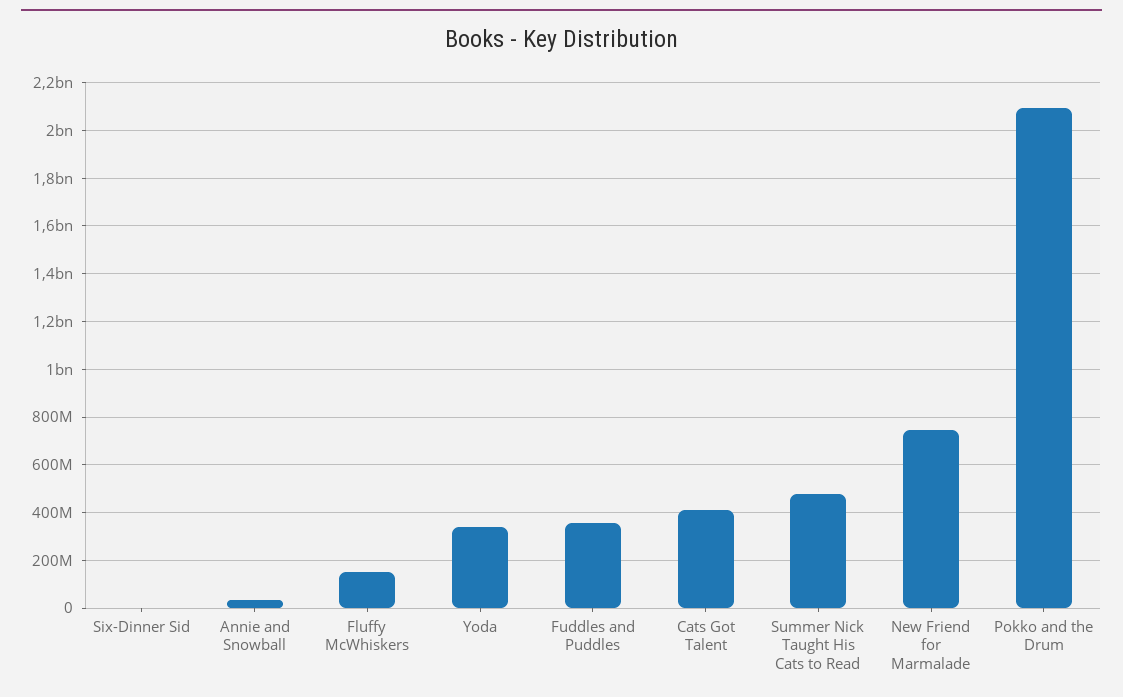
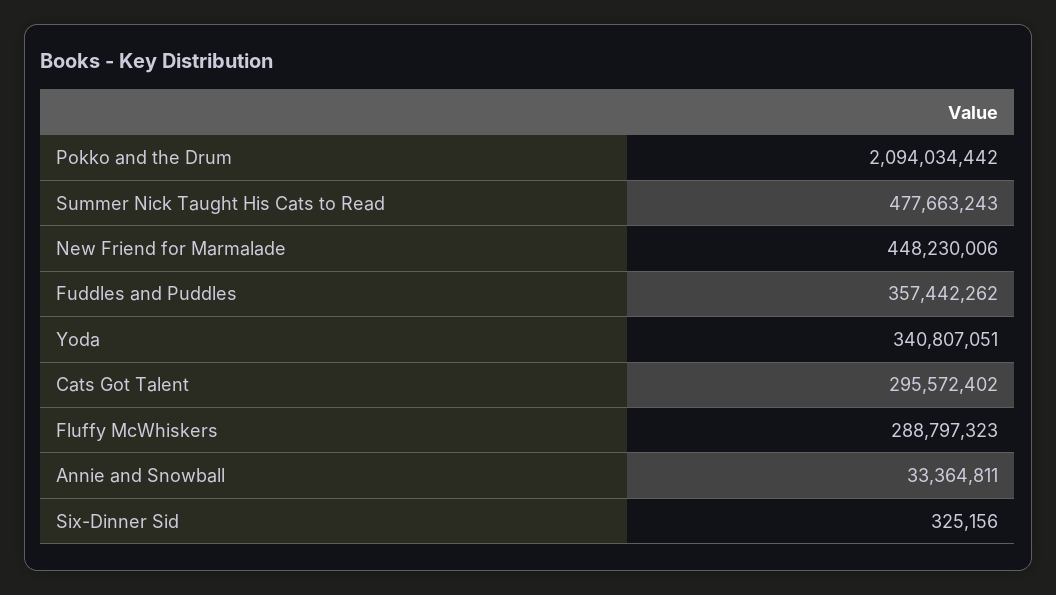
  {
    "Six-Dinner Sid": 325156,
    "Annie and Snowball": 33364811,
-   "Fluffy McWhiskers": 150000000,
+   "Fluffy McWhiskers": 288797323,
    "Yoda": 340807051,
    "Fuddles and Puddles": 357442262,
-   "Cats Got Talent": 400000000,
+   "Cats Got Talent": 295572402,
    "Summer Nick Taught His Cats to Read": 477663243,
-   "New Friend for Marmalade": 750000000,
+   "New Friend for Marmalade": 448230006,
    "Pokko and the Drum": 2094034442
  }

